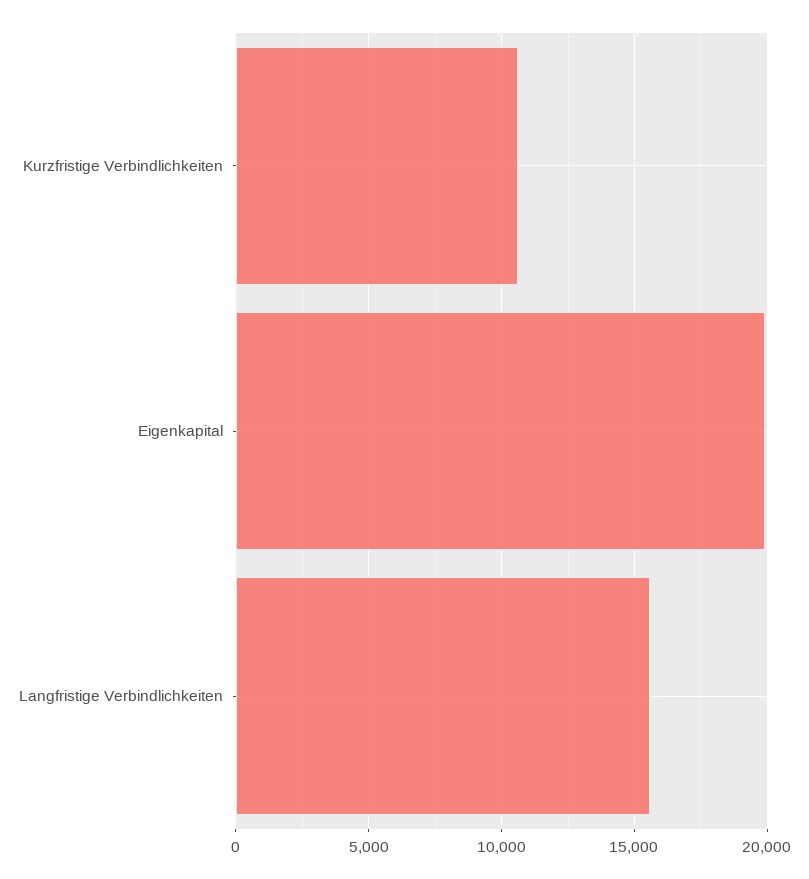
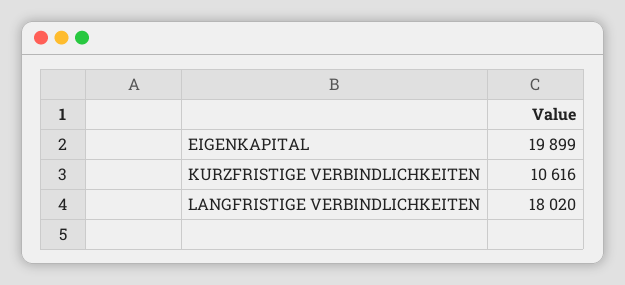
  {
    "Kurzfristige Verbindlichkeiten": 10616,
    "Eigenkapital": 19899,
-   "Langfristige Verbindlichkeiten": 15500
+   "Langfristige Verbindlichkeiten": 18020
  }

